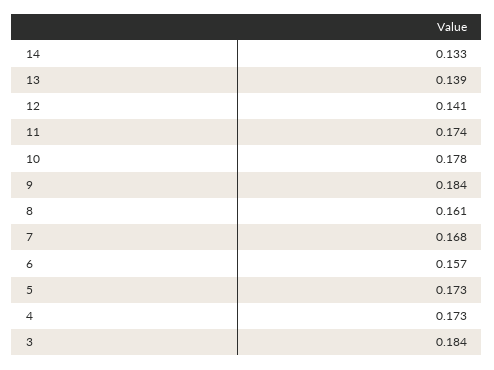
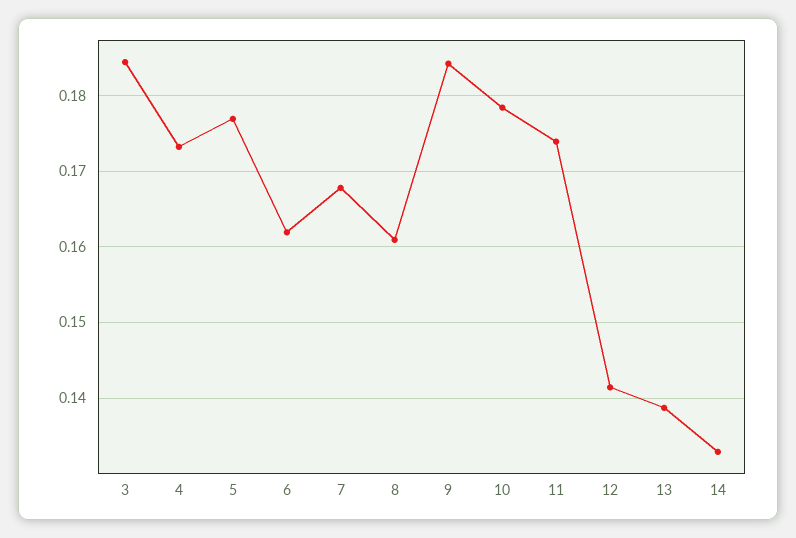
  {
    "14": 0.133,
    "13": 0.139,
    "12": 0.141,
    "11": 0.174,
    "10": 0.178,
    "9": 0.184,
    "8": 0.161,
    "7": 0.168,
-   "6": 0.157,
+   "6": 0.162,
-   "5": 0.173,
+   "5": 0.177,
    "4": 0.173,
    "3": 0.184
  }

